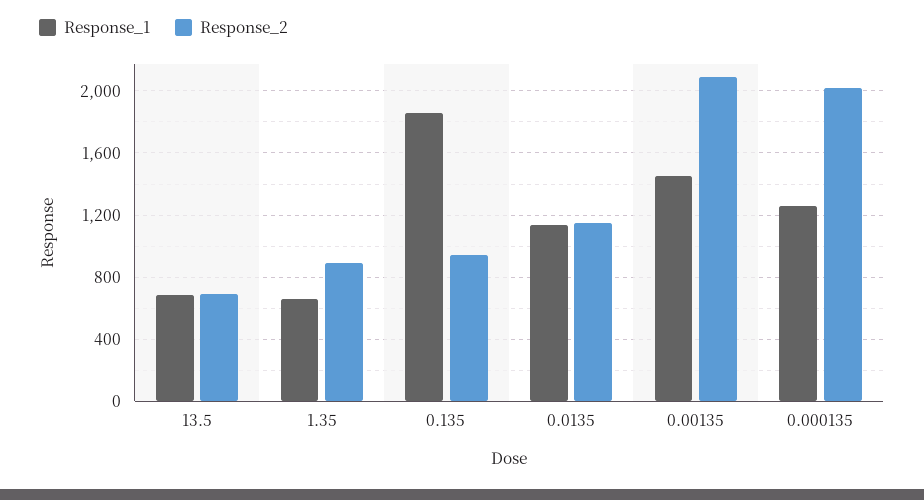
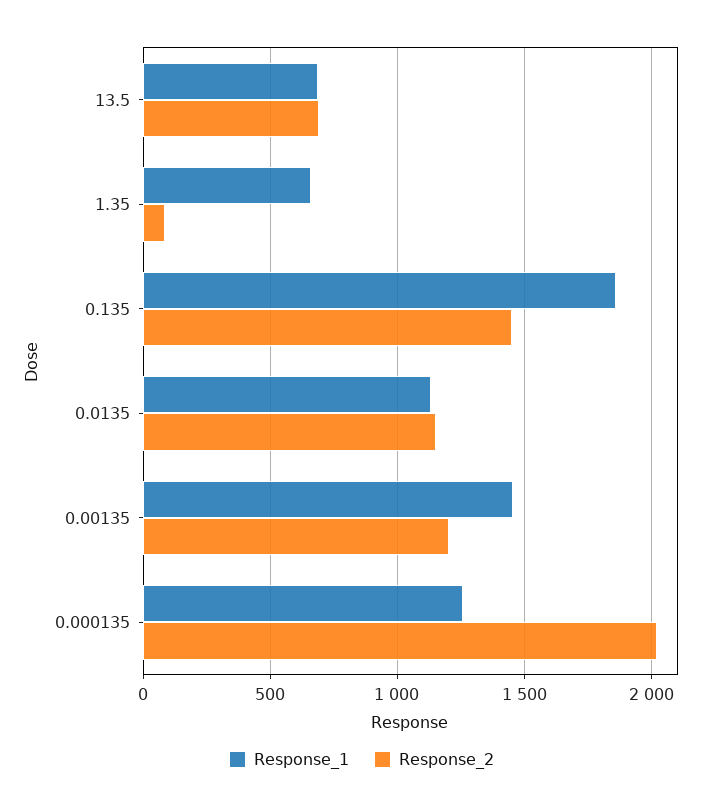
  {
    "Response_1": {
      "13.5": 700,
      "1.35": 650,
      "0.135": 1850,
      "0.0135": 1150,
      "0.00135": 1450,
      "0.000135": 1250
    },
    "Response_2": {
      "13.5": 700,
-     "1.35": 900,
+     "1.35": 100,
-     "0.135": 950,
+     "0.135": 1450,
      "0.0135": 1150,
-     "0.00135": 2100,
+     "0.00135": 1200,
      "0.000135": 2000
    }
  }

